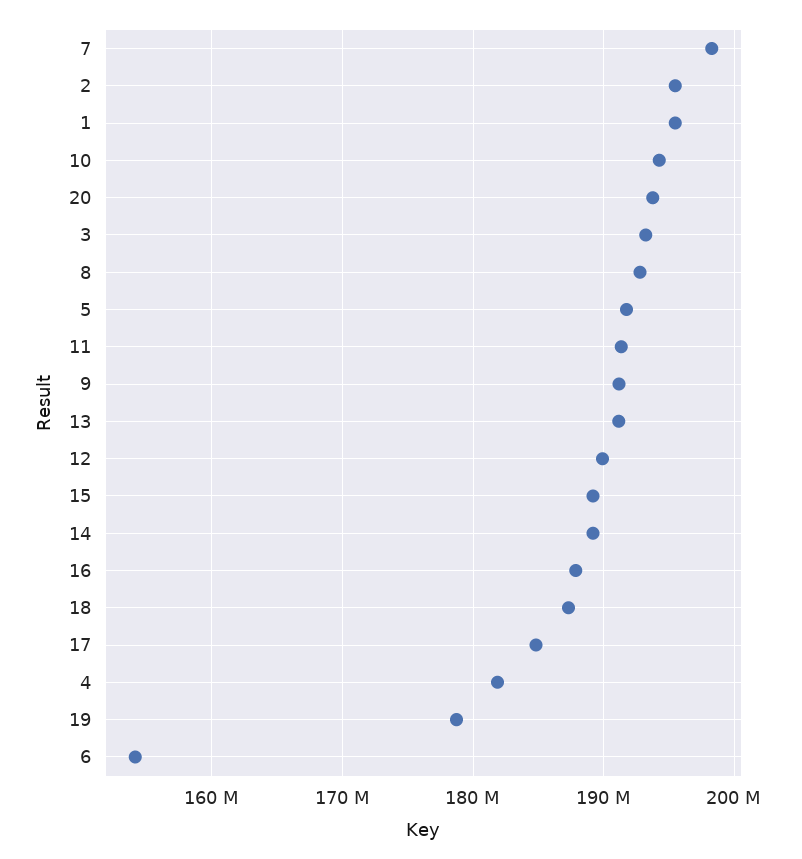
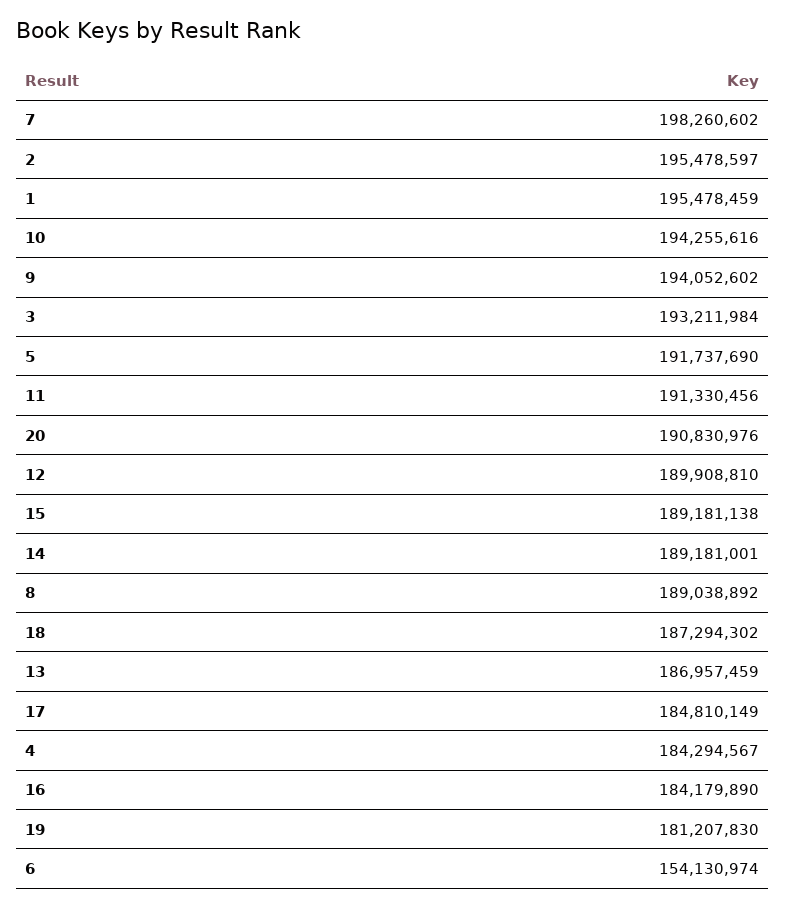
  {
    "7": 198260602,
    "2": 195478597,
    "1": 195478459,
    "10": 194255616,
-   "20": 194000000,
+   "20": 190830976,
    "3": 193211984,
-   "8": 193000000,
+   "8": 189038892,
    "5": 191737690,
    "11": 191330456,
-   "9": 191000000,
+   "9": 194052602,
-   "13": 191000000,
+   "13": 186957459,
    "12": 189908810,
    "15": 189181138,
    "14": 189181001,
-   "16": 188000000,
+   "16": 184179890,
    "18": 187294302,
    "17": 184810149,
-   "4": 182000000,
+   "4": 184294567,
-   "19": 179000000,
+   "19": 181207830,
    "6": 154130974
  }

